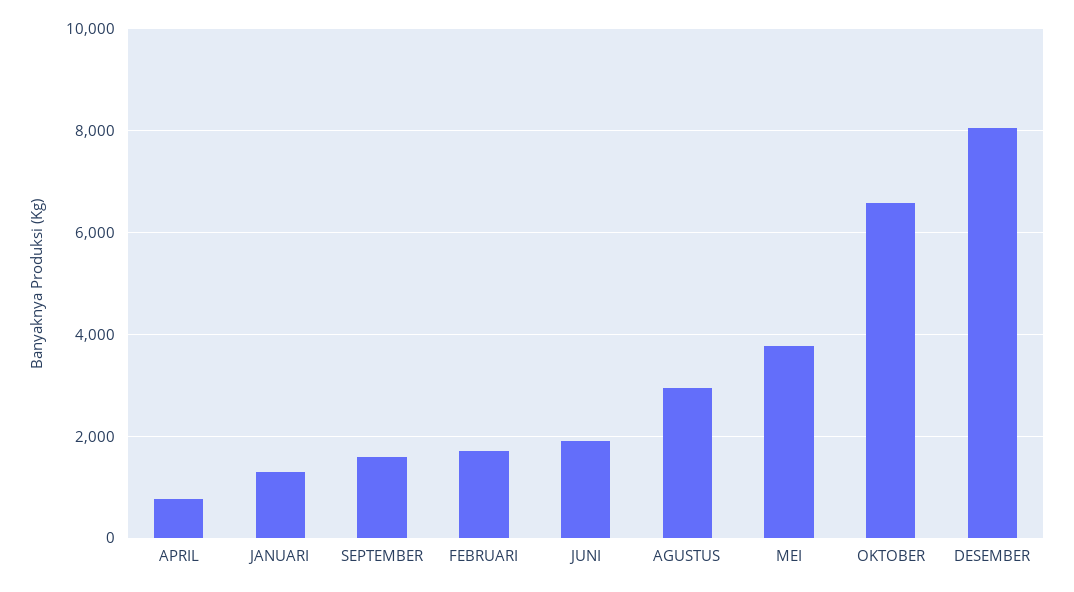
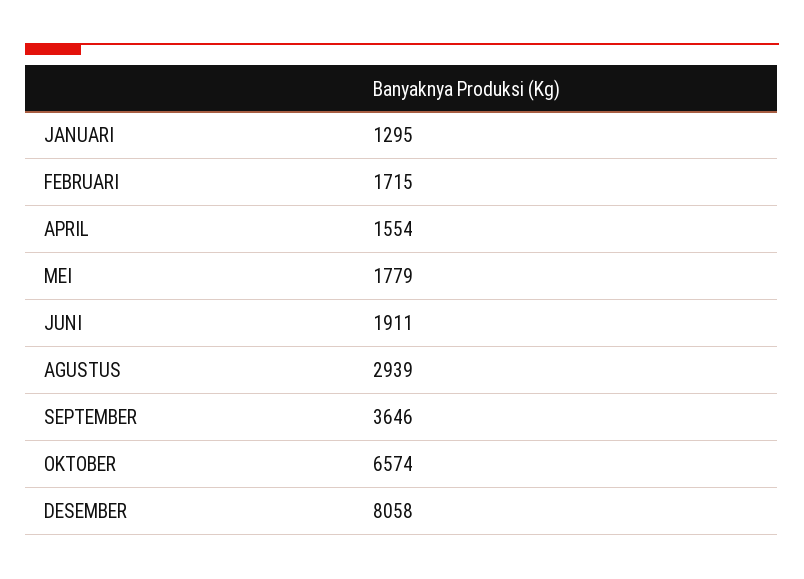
  {
-   "APRIL": 800,
+   "APRIL": 1554,
    "JANUARI": 1295,
-   "SEPTEMBER": 1600,
+   "SEPTEMBER": 3646,
    "FEBRUARI": 1715,
    "JUNI": 1911,
    "AGUSTUS": 2939,
-   "MEI": 3800,
+   "MEI": 1779,
    "OKTOBER": 6574,
    "DESEMBER": 8058
  }

